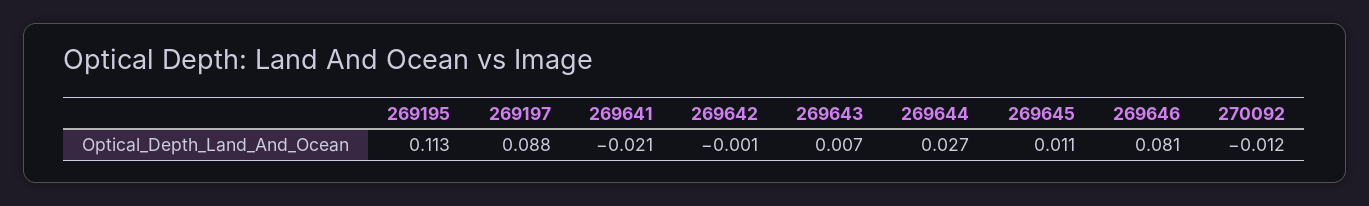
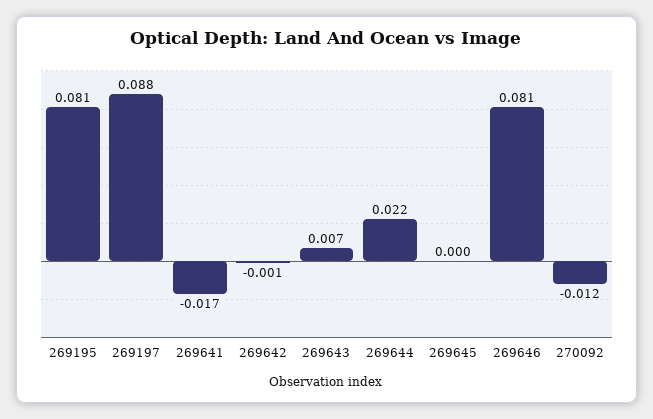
  {
-   "269195": 0.113,
+   "269195": 0.081,
    "269197": 0.088,
-   "269641": -0.021,
+   "269641": -0.017,
    "269642": -0.001,
    "269643": 0.007,
-   "269644": 0.027,
+   "269644": 0.022,
-   "269645": 0.011,
+   "269645": 0,
    "269646": 0.081,
    "270092": -0.012
  }

